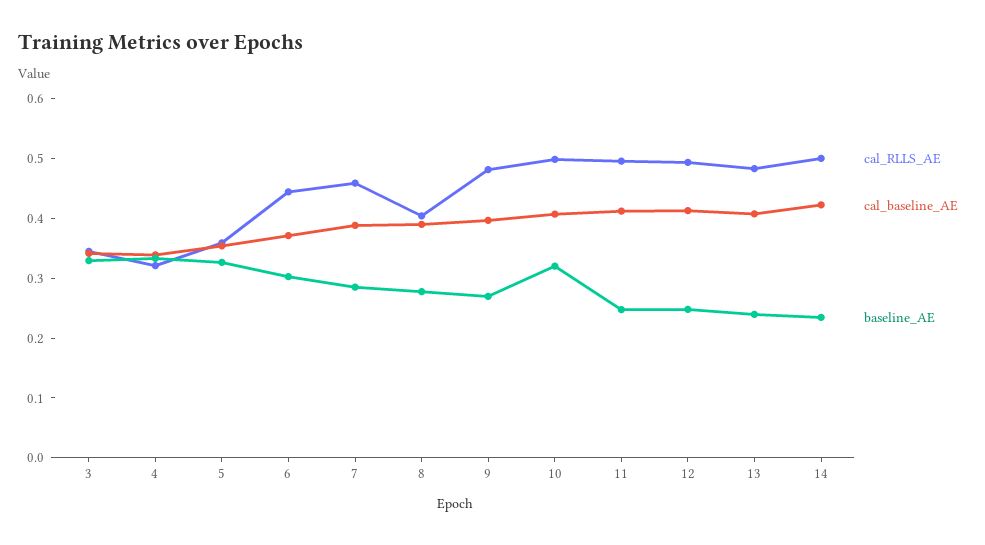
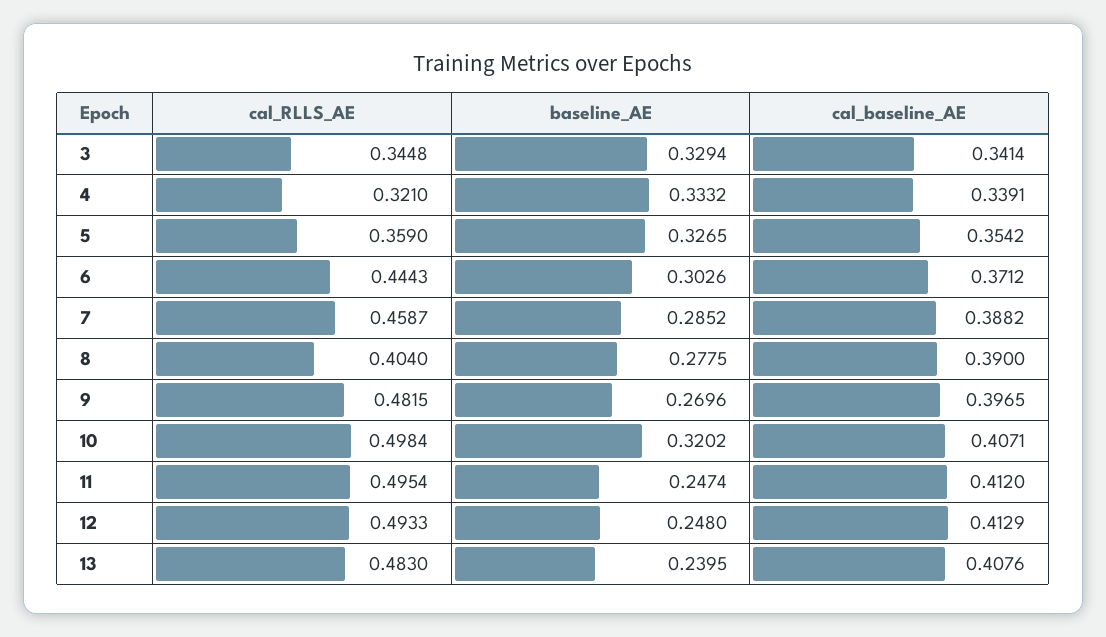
  {
    "cal_RLLS_AE": {
      "3": 0.3448,
      "4": 0.321,
      "5": 0.359,
      "6": 0.4443,
      "7": 0.4587,
      "8": 0.404,
      "9": 0.4815,
      "10": 0.4984,
      "11": 0.4954,
      "12": 0.4933,
-     "13": 0.483,
+     "13": 0.483
-     "14": 0.5
    },
    "cal_baseline_AE": {
      "3": 0.3414,
      "4": 0.3391,
      "5": 0.3542,
      "6": 0.3712,
      "7": 0.3882,
      "8": 0.39,
      "9": 0.3965,
      "10": 0.4071,
      "11": 0.412,
      "12": 0.4129,
-     "13": 0.4076,
+     "13": 0.4076
-     "14": 0.42
    },
    "baseline_AE": {
      "3": 0.3294,
      "4": 0.3332,
      "5": 0.3265,
      "6": 0.3026,
      "7": 0.2852,
      "8": 0.2775,
      "9": 0.2696,
      "10": 0.3202,
      "11": 0.2474,
      "12": 0.248,
-     "13": 0.2395,
+     "13": 0.2395
-     "14": 0.24
    }
  }

